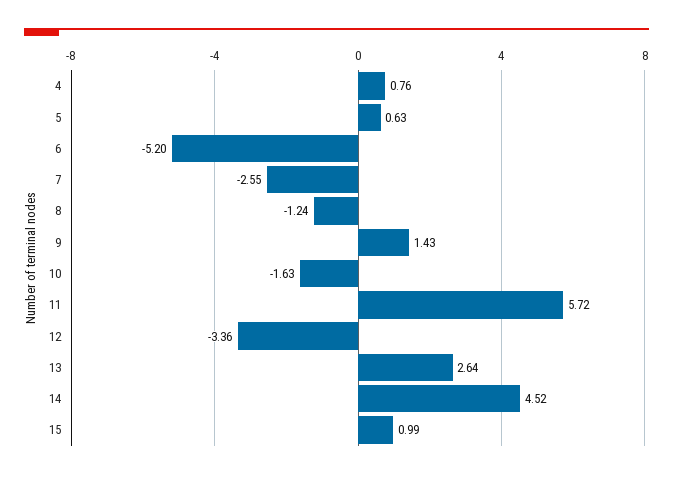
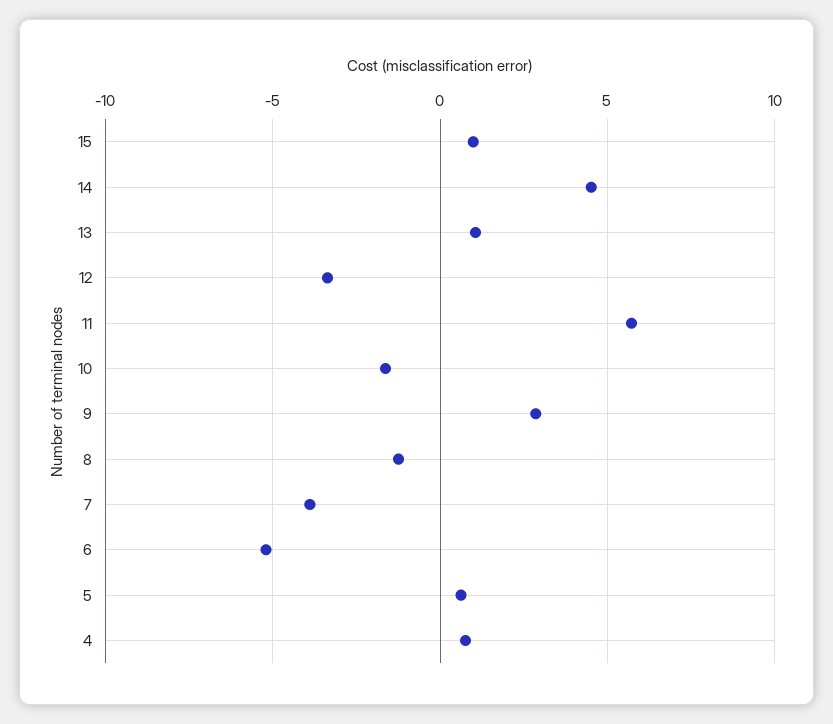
  {
    "4": 0.76,
    "5": 0.63,
    "6": -5.2,
-   "7": -2.55,
+   "7": -4,
    "8": -1.24,
-   "9": 1.43,
+   "9": 3,
    "10": -1.63,
    "11": 5.72,
    "12": -3.36,
-   "13": 2.64,
+   "13": 1,
    "14": 4.52,
    "15": 0.99
  }

